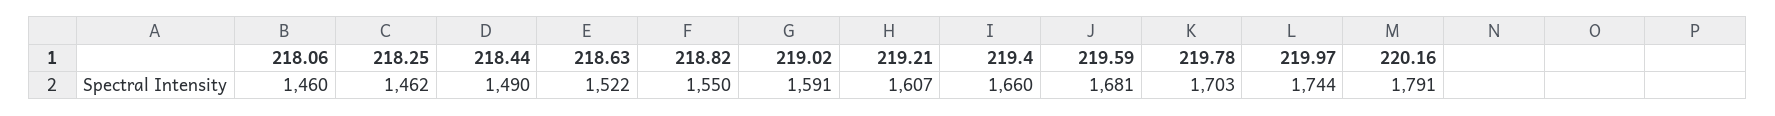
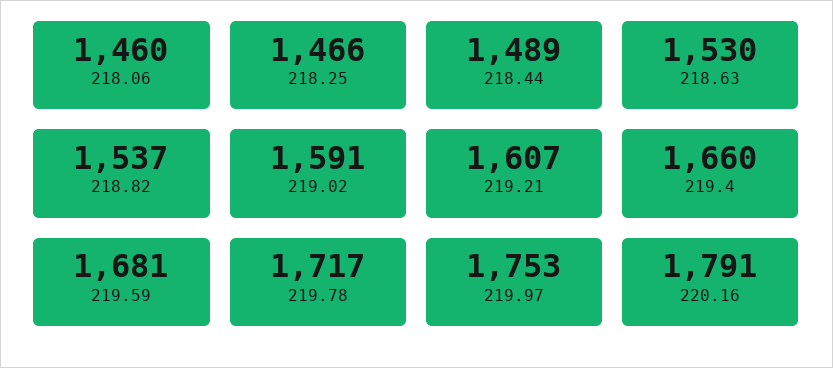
  {
    "218.06": 1460,
-   "218.25": 1462,
+   "218.25": 1466,
-   "218.44": 1490,
+   "218.44": 1489,
-   "218.63": 1522,
+   "218.63": 1530,
-   "218.82": 1550,
+   "218.82": 1537,
    "219.02": 1591,
    "219.21": 1607,
    "219.4": 1660,
    "219.59": 1681,
-   "219.78": 1703,
+   "219.78": 1717,
-   "219.97": 1744,
+   "219.97": 1753,
    "220.16": 1791
  }

